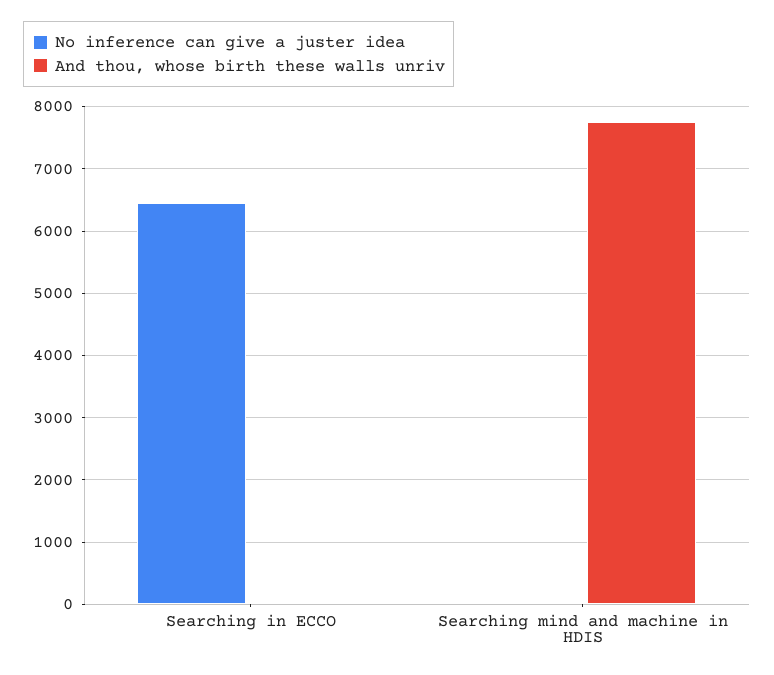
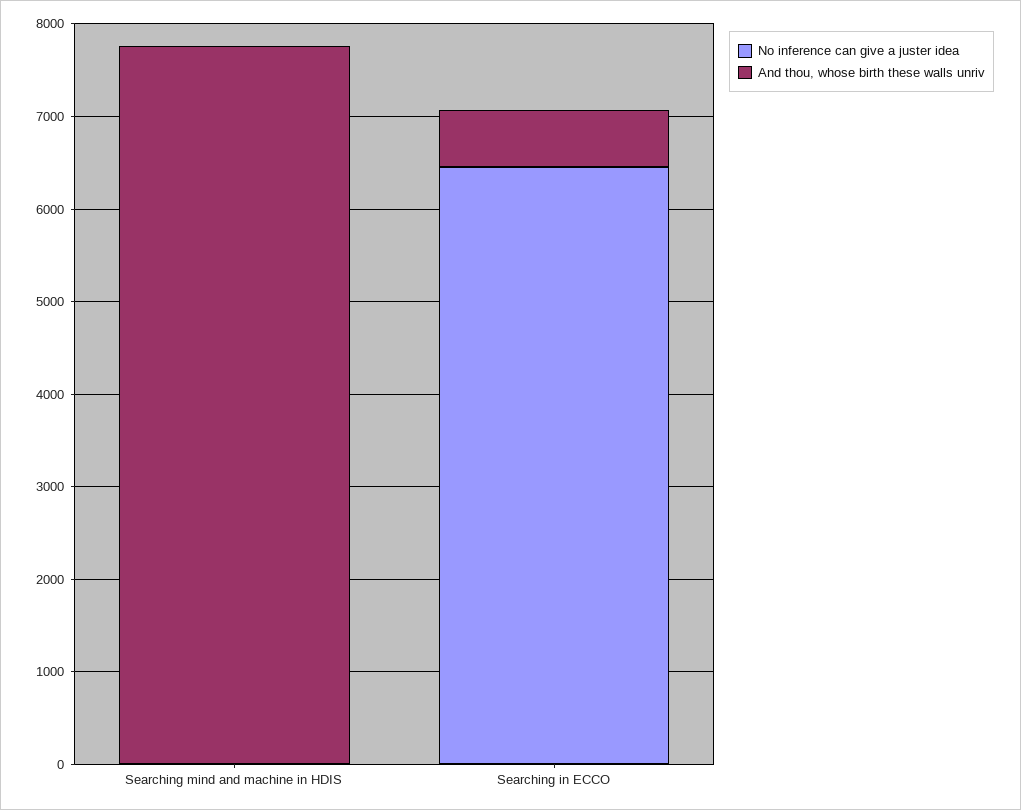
  {
    "No inference can give a juster idea": {
      "Searching in ECCO": 6500,
      "Searching mind and machine in HDIS": 0
    },
    "And thou, whose birth these walls unriv": {
-     "Searching in ECCO": 0,
+     "Searching in ECCO": 600,
      "Searching mind and machine in HDIS": 7800
    }
  }

